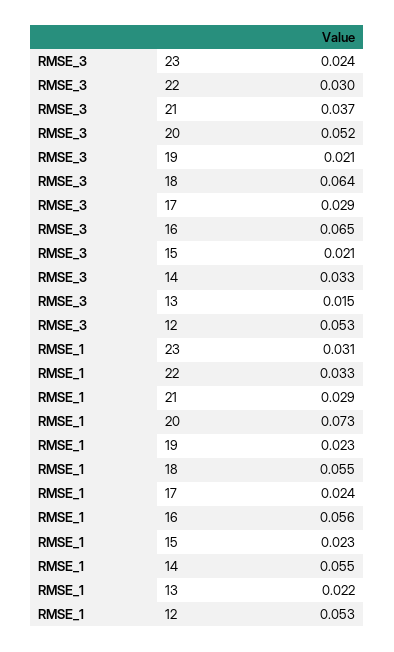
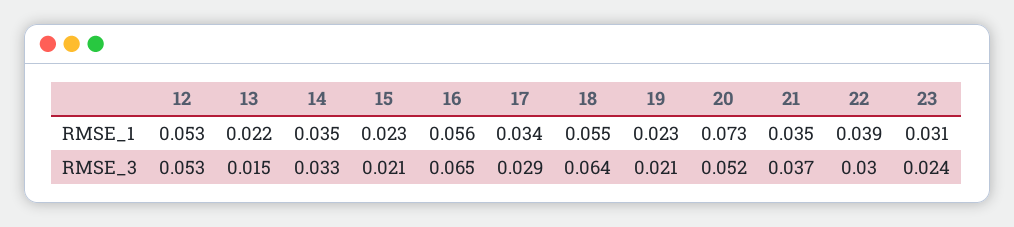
  {
    "RMSE_3": {
      "23": 0.024,
      "22": 0.03,
      "21": 0.037,
      "20": 0.052,
      "19": 0.021,
      "18": 0.064,
      "17": 0.029,
      "16": 0.065,
      "15": 0.021,
      "14": 0.033,
      "13": 0.015,
      "12": 0.053
    },
    "RMSE_1": {
      "23": 0.031,
-     "22": 0.033,
+     "22": 0.039,
-     "21": 0.029,
+     "21": 0.035,
      "20": 0.073,
      "19": 0.023,
      "18": 0.055,
-     "17": 0.024,
+     "17": 0.034,
      "16": 0.056,
      "15": 0.023,
-     "14": 0.055,
+     "14": 0.035,
      "13": 0.022,
      "12": 0.053
    }
  }

